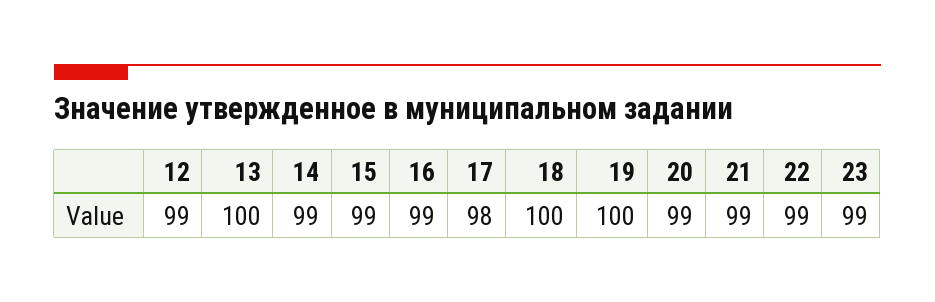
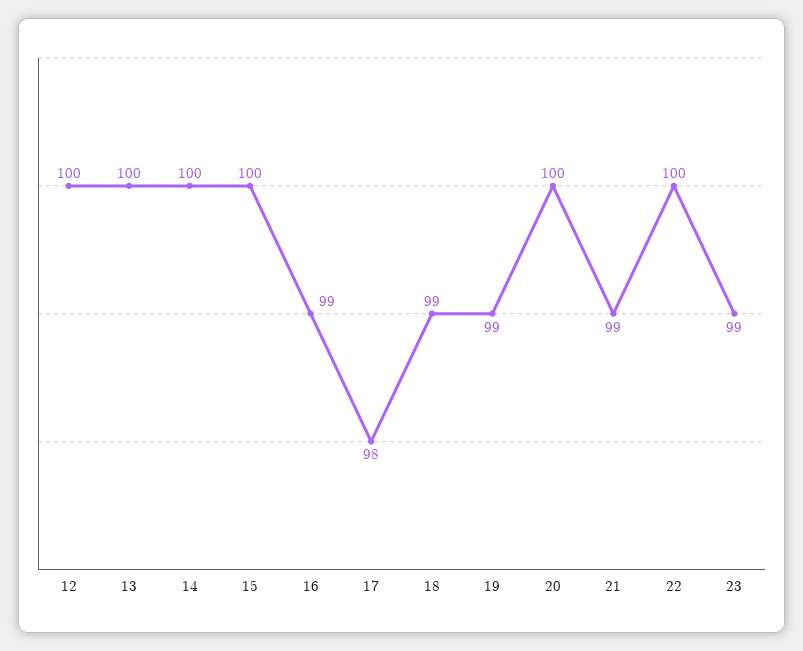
  {
-   "12": 99,
+   "12": 100,
    "13": 100,
-   "14": 99,
+   "14": 100,
-   "15": 99,
+   "15": 100,
    "16": 99,
    "17": 98,
-   "18": 100,
+   "18": 99,
-   "19": 100,
+   "19": 99,
-   "20": 99,
+   "20": 100,
    "21": 99,
-   "22": 99,
+   "22": 100,
    "23": 99
  }

